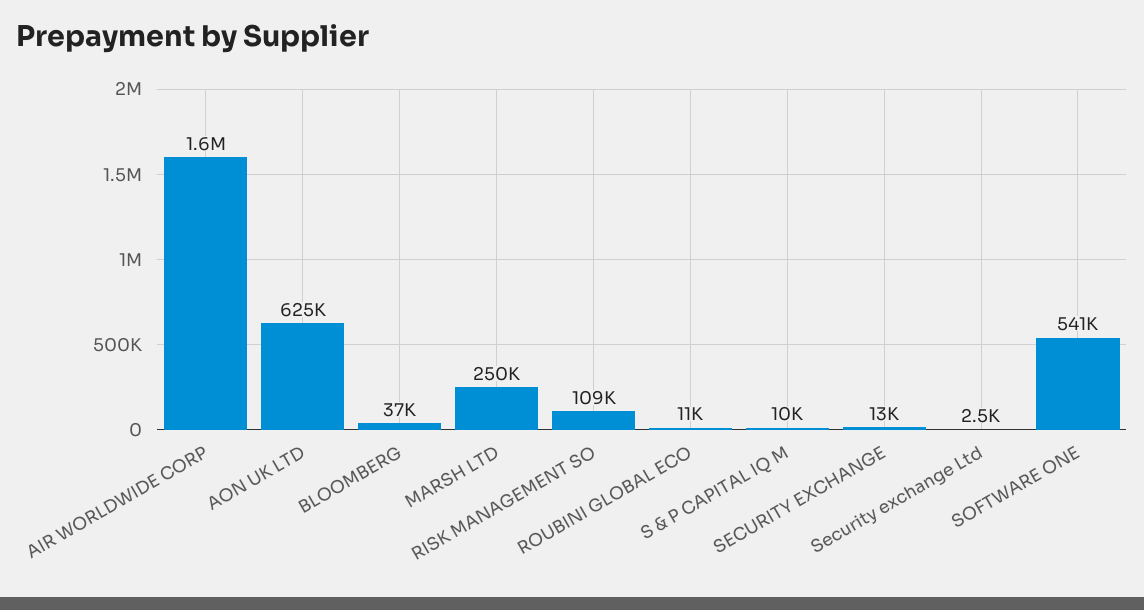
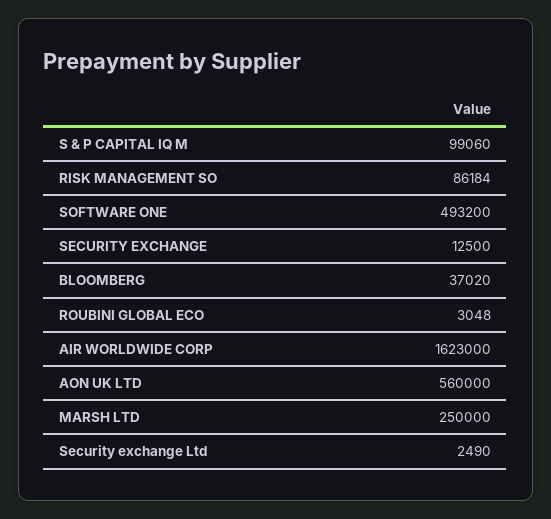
  {
    "AIR WORLDWIDE CORP": 1623000,
-   "AON UK LTD": 625000,
+   "AON UK LTD": 560000,
    "BLOOMBERG": 37020,
    "MARSH LTD": 250000,
-   "RISK MANAGEMENT SO": 109000,
+   "RISK MANAGEMENT SO": 86184,
-   "ROUBINI GLOBAL ECO": 11000,
+   "ROUBINI GLOBAL ECO": 3048,
-   "S & P CAPITAL IQ M": 10000,
+   "S & P CAPITAL IQ M": 99060,
    "SECURITY EXCHANGE": 12500,
    "Security exchange Ltd": 2490,
-   "SOFTWARE ONE": 541000
+   "SOFTWARE ONE": 493200
  }

